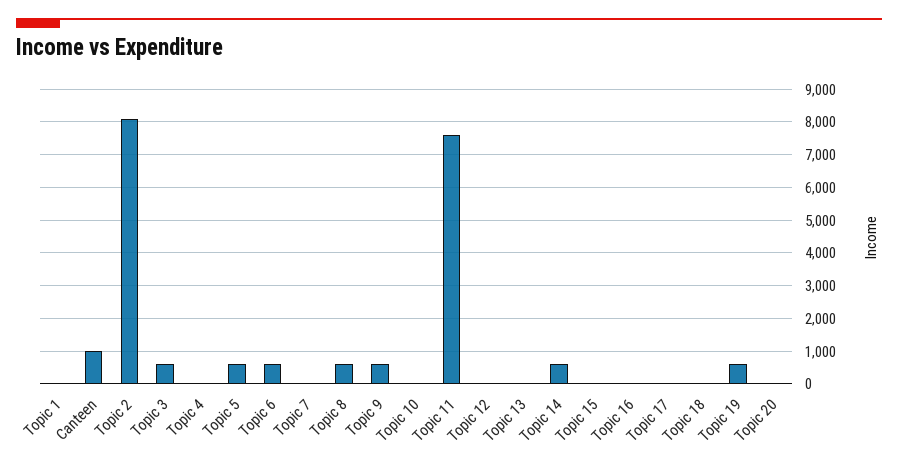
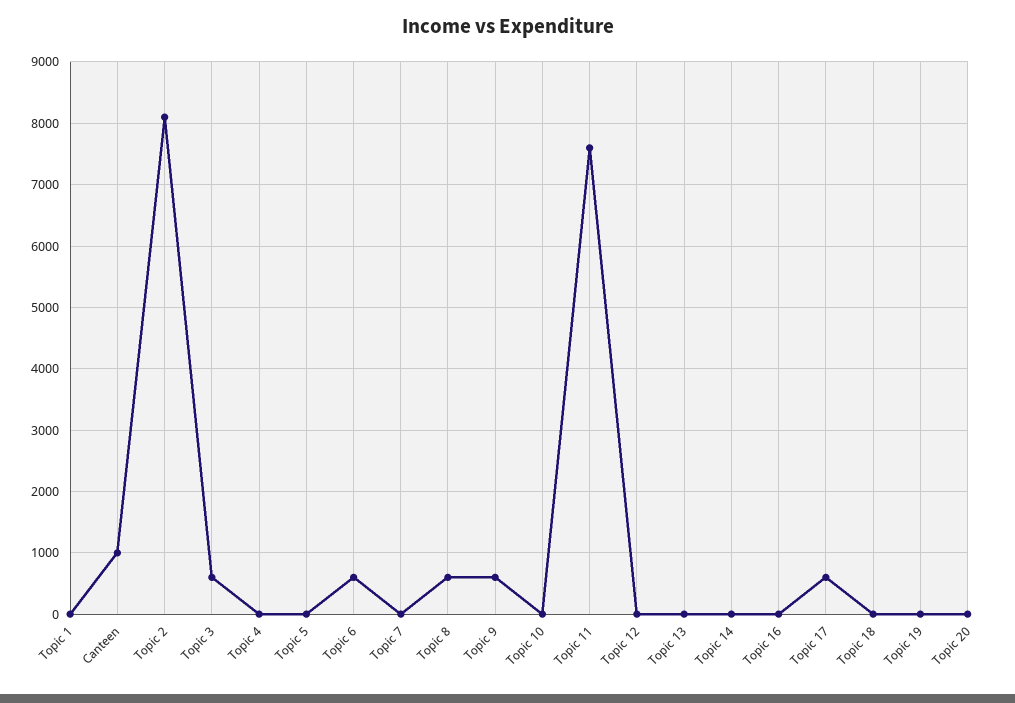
  {
    "Topic 1": 0,
    "Canteen": 1000,
    "Topic 2": 8100,
    "Topic 3": 600,
    "Topic 4": 0,
-   "Topic 5": 600,
+   "Topic 5": 0,
    "Topic 6": 600,
    "Topic 7": 0,
    "Topic 8": 600,
    "Topic 9": 600,
    "Topic 10": 0,
    "Topic 11": 7600,
    "Topic 12": 0,
    "Topic 13": 0,
-   "Topic 14": 600,
+   "Topic 14": 0,
-   "Topic 15": 0,
    "Topic 16": 0,
-   "Topic 17": 0,
+   "Topic 17": 600,
    "Topic 18": 0,
-   "Topic 19": 600,
+   "Topic 19": 0,
    "Topic 20": 0
  }

